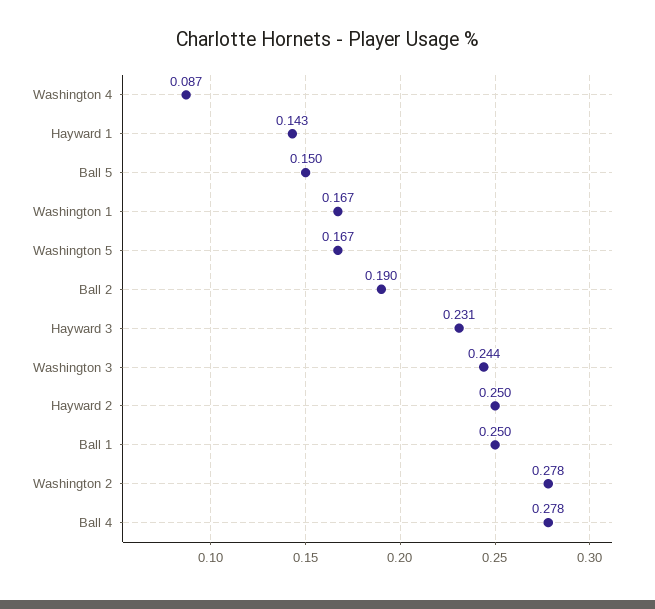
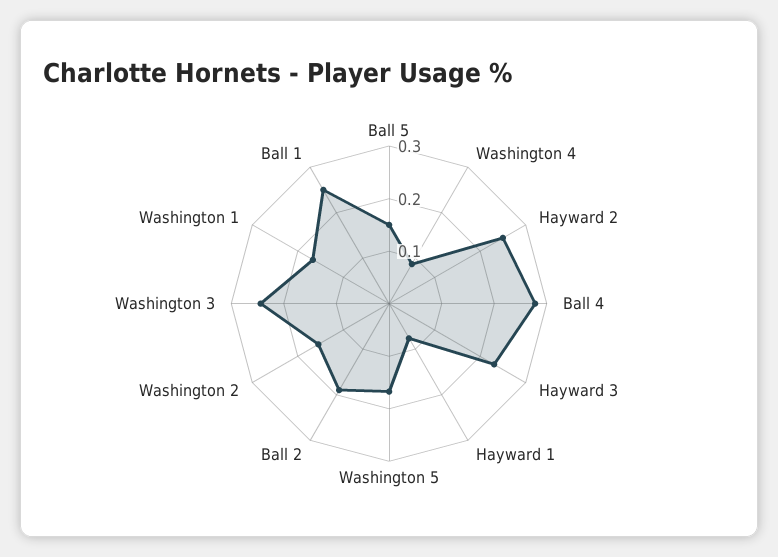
  {
    "Washington 4": 0.087,
-   "Hayward 1": 0.143,
+   "Hayward 1": 0.08,
    "Ball 5": 0.15,
    "Washington 1": 0.167,
    "Washington 5": 0.167,
    "Ball 2": 0.19,
    "Hayward 3": 0.231,
    "Washington 3": 0.244,
    "Hayward 2": 0.25,
    "Ball 1": 0.25,
-   "Washington 2": 0.278,
+   "Washington 2": 0.16,
    "Ball 4": 0.278
  }

